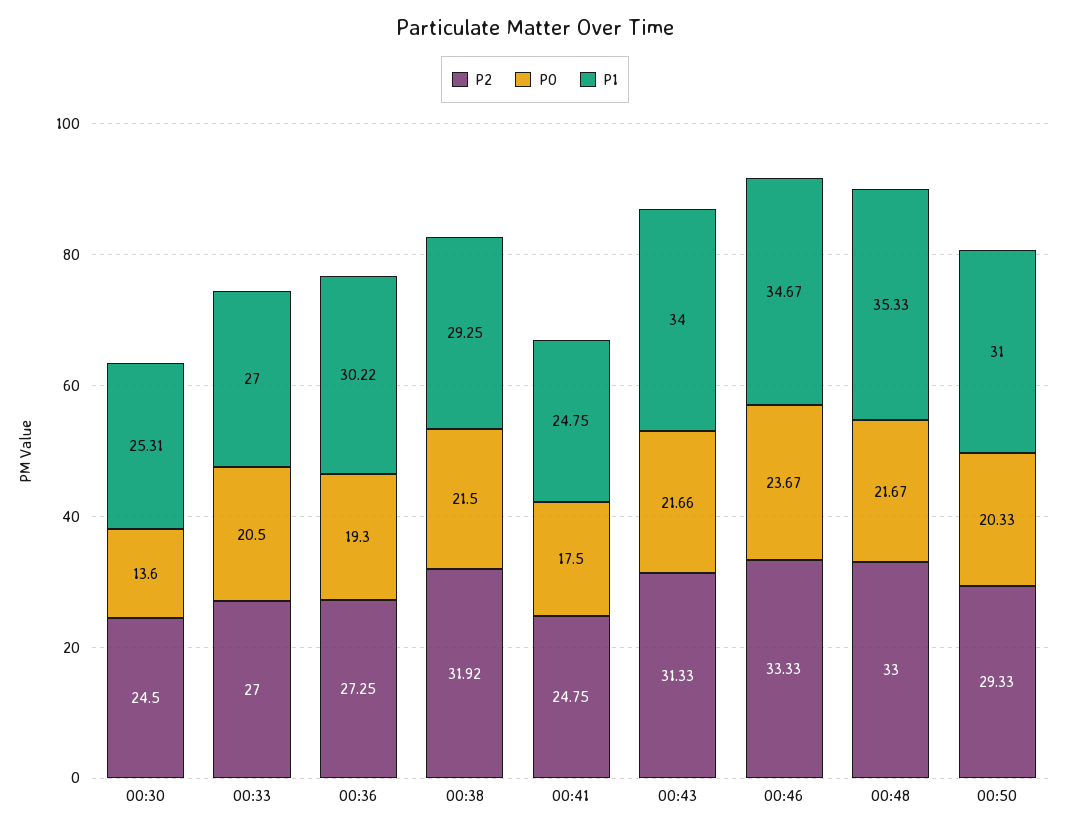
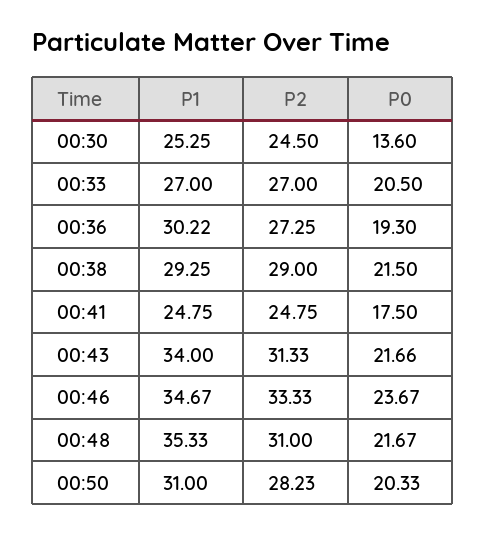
  {
    "P2": {
      "00:30": 24.5,
      "00:33": 27,
      "00:36": 27.25,
-     "00:38": 31.92,
+     "00:38": 29,
      "00:41": 24.75,
      "00:43": 31.33,
      "00:46": 33.33,
-     "00:48": 33,
+     "00:48": 31,
-     "00:50": 29.33
+     "00:50": 28.23
    },
    "P0": {
      "00:30": 13.6,
      "00:33": 20.5,
      "00:36": 19.3,
      "00:38": 21.5,
      "00:41": 17.5,
      "00:43": 21.66,
      "00:46": 23.67,
      "00:48": 21.67,
      "00:50": 20.33
    },
    "P1": {
-     "00:30": 25.31,
+     "00:30": 25.25,
      "00:33": 27,
      "00:36": 30.22,
      "00:38": 29.25,
      "00:41": 24.75,
      "00:43": 34,
      "00:46": 34.67,
      "00:48": 35.33,
      "00:50": 31
    }
  }

